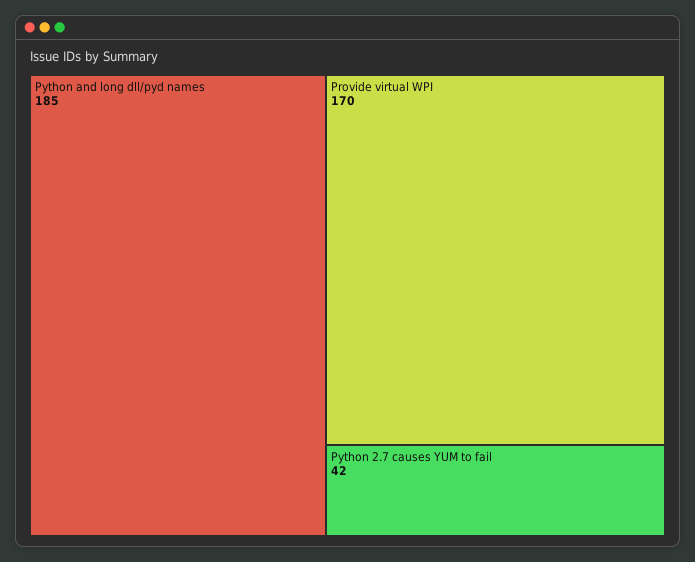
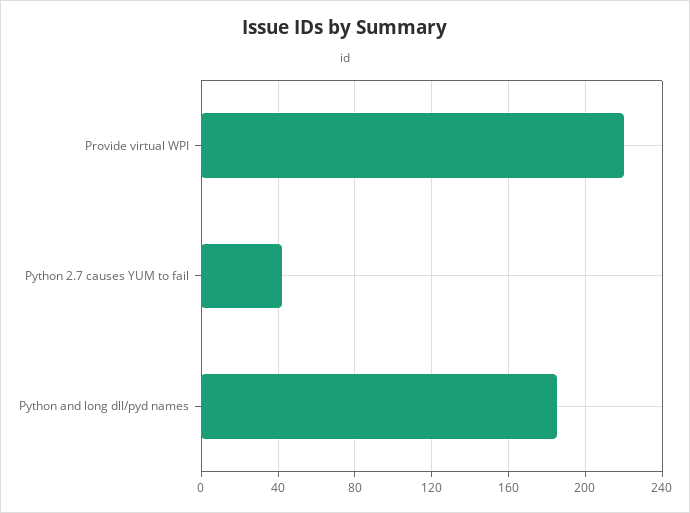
  {
    "Python and long dll/pyd names": 185,
-   "Provide virtual WPI": 170,
+   "Provide virtual WPI": 220,
    "Python 2.7 causes YUM to fail": 42
  }

